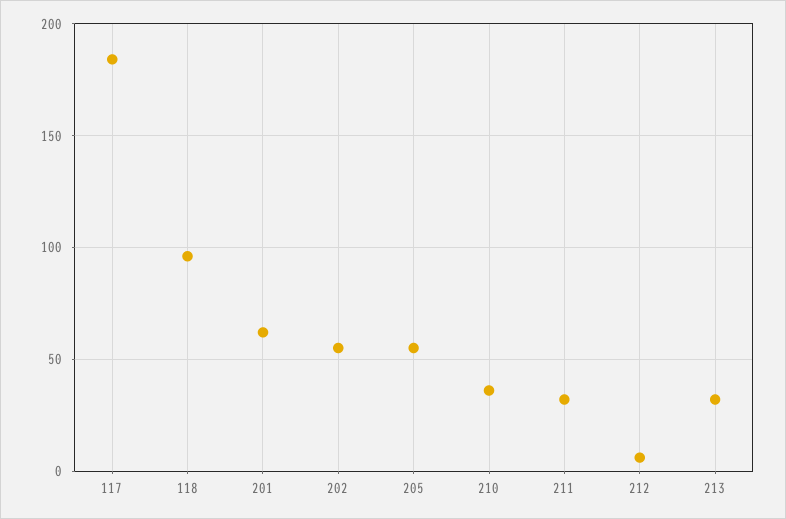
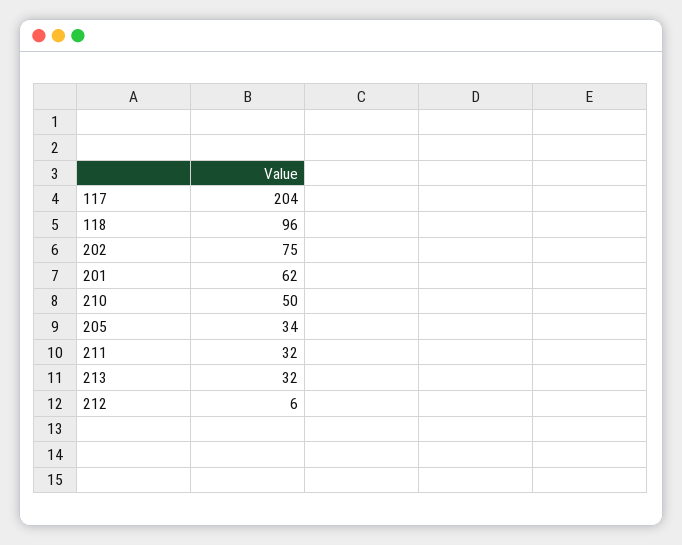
  {
-   "117": 185,
+   "117": 204,
    "118": 96,
    "201": 62,
-   "202": 55,
+   "202": 75,
-   "205": 55,
+   "205": 34,
-   "210": 35,
+   "210": 50,
    "211": 32,
    "212": 6,
    "213": 32
  }

